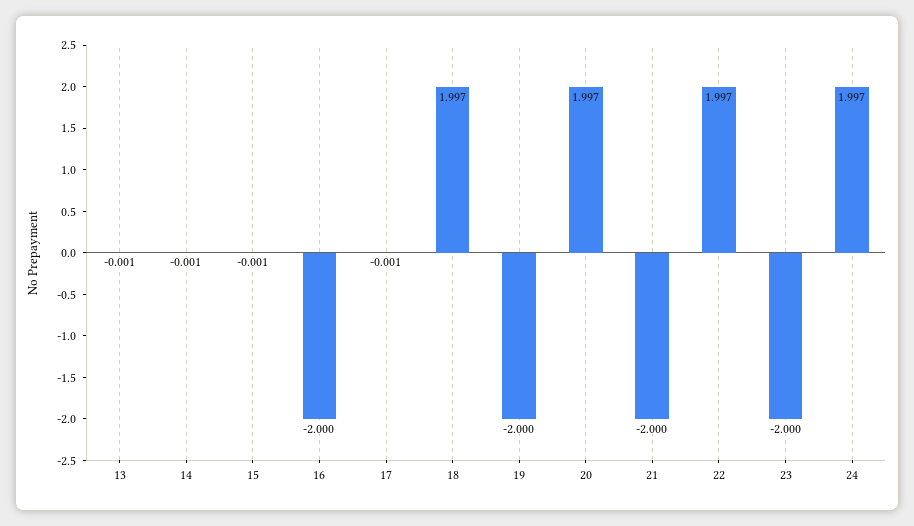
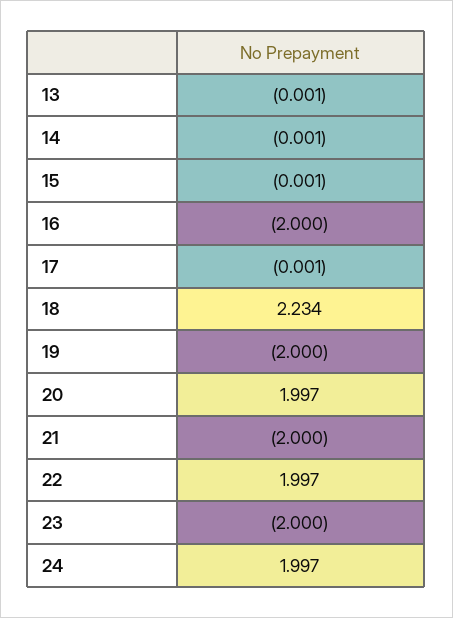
  {
    "13": -0.001,
    "14": -0.001,
    "15": -0.001,
    "16": -2,
    "17": -0.001,
-   "18": 1.997,
+   "18": 2.234,
    "19": -2,
    "20": 1.997,
    "21": -2,
    "22": 1.997,
    "23": -2,
    "24": 1.997
  }

